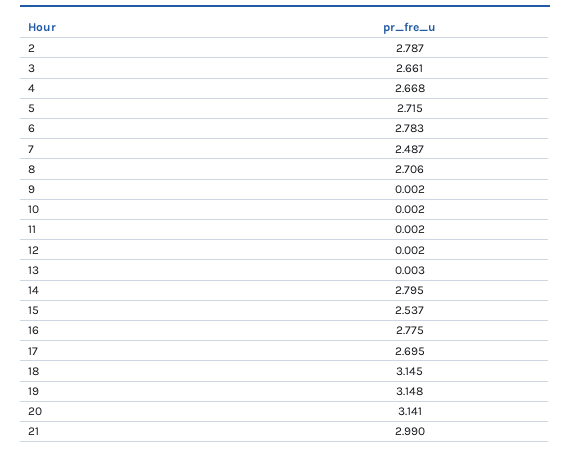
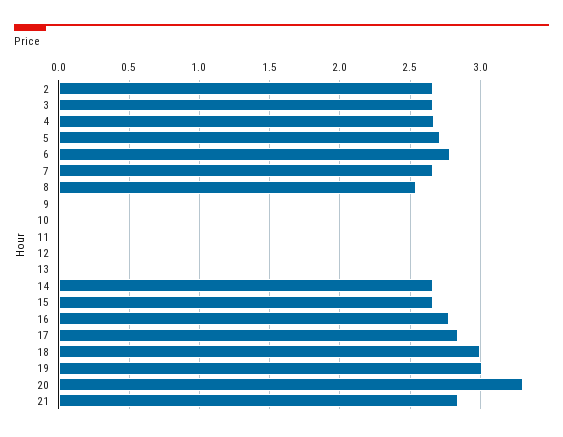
  {
-   "2": 2.787,
+   "2": 2.65,
    "3": 2.661,
    "4": 2.668,
    "5": 2.715,
    "6": 2.783,
-   "7": 2.487,
+   "7": 2.65,
-   "8": 2.706,
+   "8": 2.55,
    "9": 0.002,
    "10": 0.002,
    "11": 0.002,
    "12": 0.002,
    "13": 0.003,
-   "14": 2.795,
+   "14": 2.65,
-   "15": 2.537,
+   "15": 2.65,
    "16": 2.775,
-   "17": 2.695,
+   "17": 2.85,
-   "18": 3.145,
+   "18": 3,
-   "19": 3.148,
+   "19": 3,
-   "20": 3.141,
+   "20": 3.3,
-   "21": 2.99
+   "21": 2.85
  }

